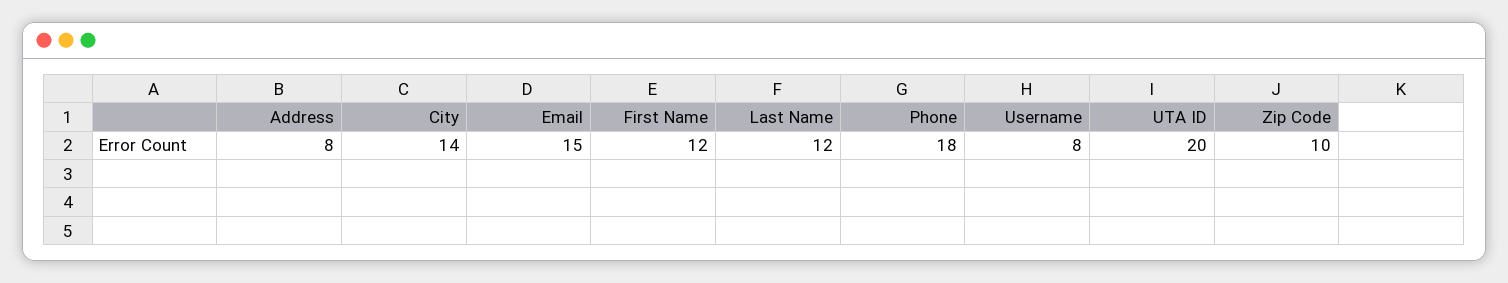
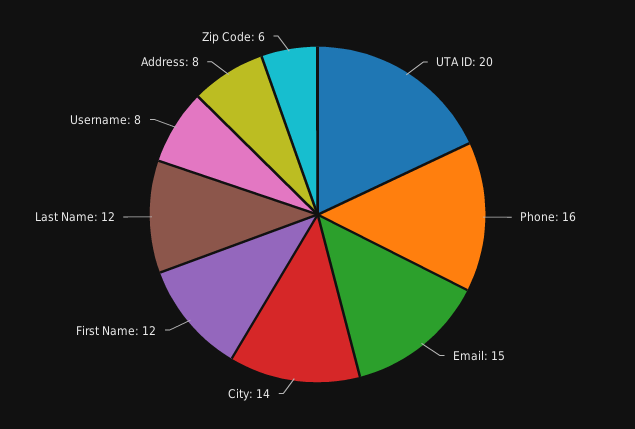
  {
    "Address": 8,
    "City": 14,
    "Email": 15,
    "First Name": 12,
    "Last Name": 12,
-   "Phone": 18,
+   "Phone": 16,
    "Username": 8,
    "UTA ID": 20,
-   "Zip Code": 10
+   "Zip Code": 6
  }

